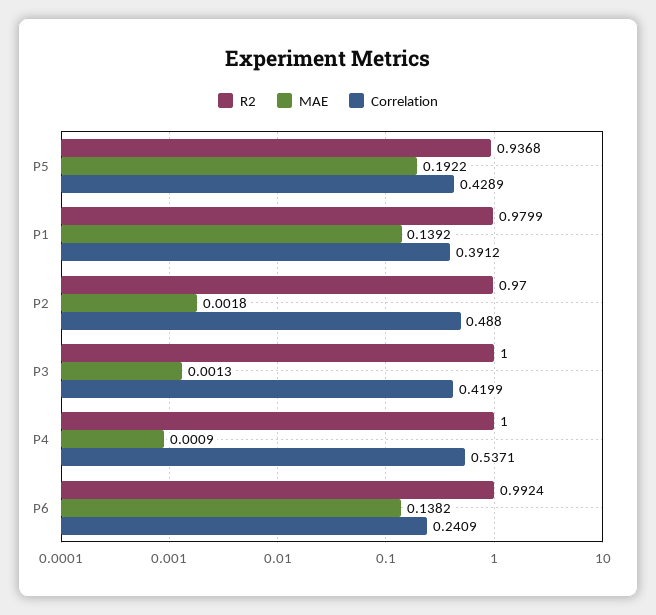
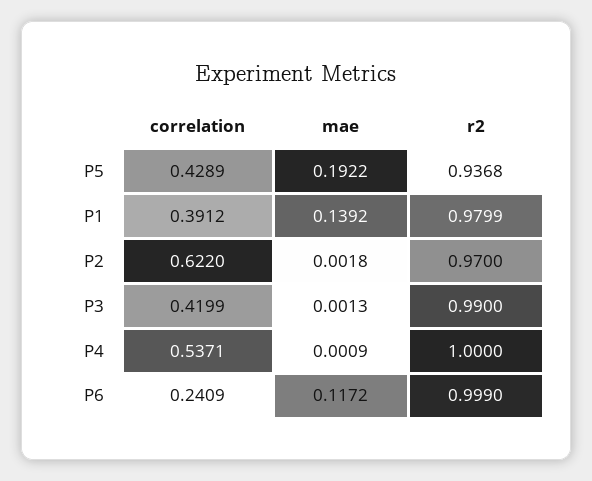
  {
    "R2": {
      "P5": 0.9368,
      "P1": 0.9799,
      "P2": 0.97,
-     "P3": 1,
+     "P3": 0.99,
      "P4": 1,
-     "P6": 0.9924
+     "P6": 0.999
    },
    "MAE": {
      "P5": 0.1922,
      "P1": 0.1392,
      "P2": 0.0018,
      "P3": 0.0013,
      "P4": 0.0009,
-     "P6": 0.1382
+     "P6": 0.1172
    },
    "Correlation": {
      "P5": 0.4289,
      "P1": 0.3912,
-     "P2": 0.488,
+     "P2": 0.622,
      "P3": 0.4199,
      "P4": 0.5371,
      "P6": 0.2409
    }
  }

